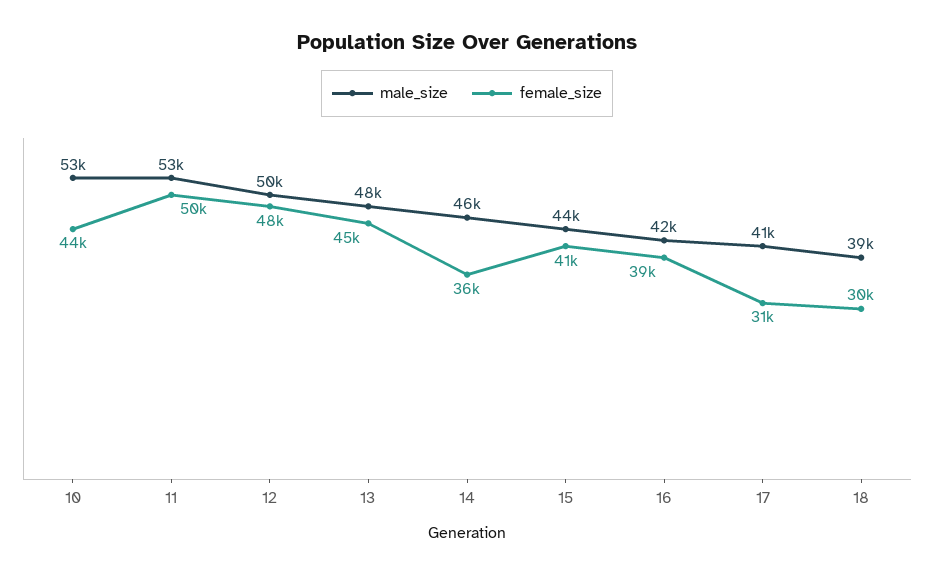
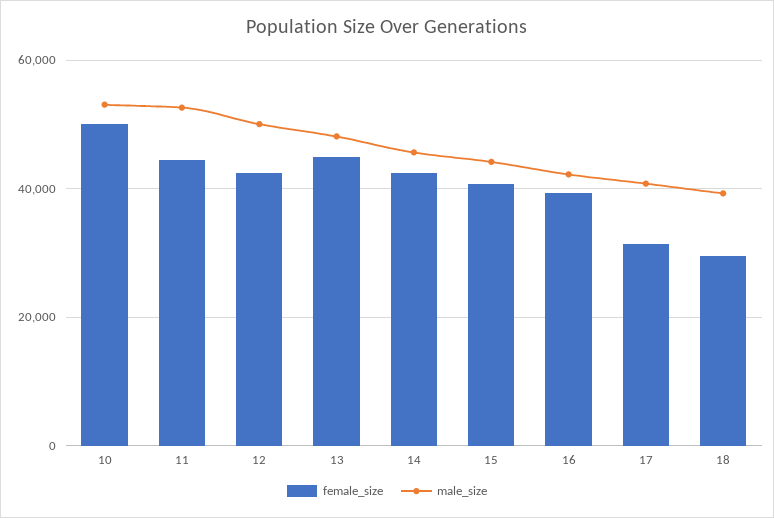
  {
    "male_size": {
      "10": 53000,
      "11": 53000,
      "12": 50000,
      "13": 48000,
      "14": 46000,
      "15": 44000,
      "16": 42000,
      "17": 41000,
      "18": 39000
    },
    "female_size": {
-     "10": 44000,
+     "10": 50000,
-     "11": 50000,
+     "11": 44000,
-     "12": 48000,
+     "12": 42000,
      "13": 45000,
-     "14": 36000,
+     "14": 42000,
      "15": 41000,
      "16": 39000,
      "17": 31000,
      "18": 30000
    }
  }

